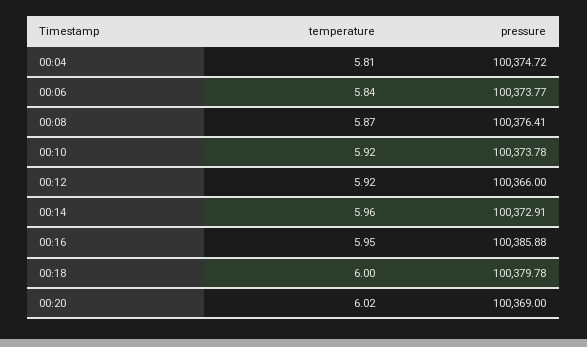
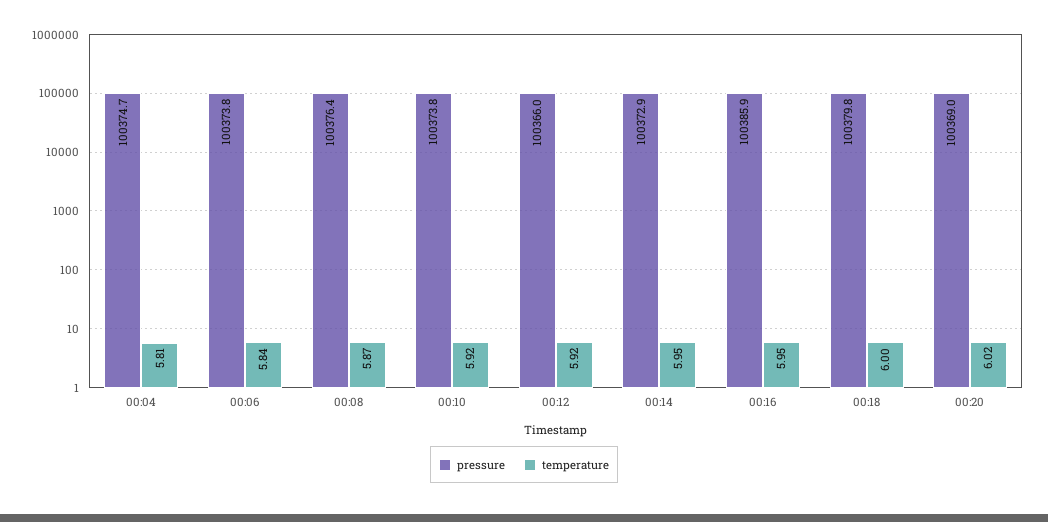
  {
    "temperature": {
      "00:04": 5.81,
      "00:06": 5.84,
      "00:08": 5.87,
      "00:10": 5.92,
      "00:12": 5.92,
-     "00:14": 5.96,
+     "00:14": 5.95,
      "00:16": 5.95,
      "00:18": 6,
      "00:20": 6.02
    },
    "pressure": {
      "00:04": 100374.72,
      "00:06": 100373.77,
      "00:08": 100376.41,
      "00:10": 100373.78,
      "00:12": 100366,
      "00:14": 100372.91,
      "00:16": 100385.88,
      "00:18": 100379.78,
      "00:20": 100369
    }
  }

